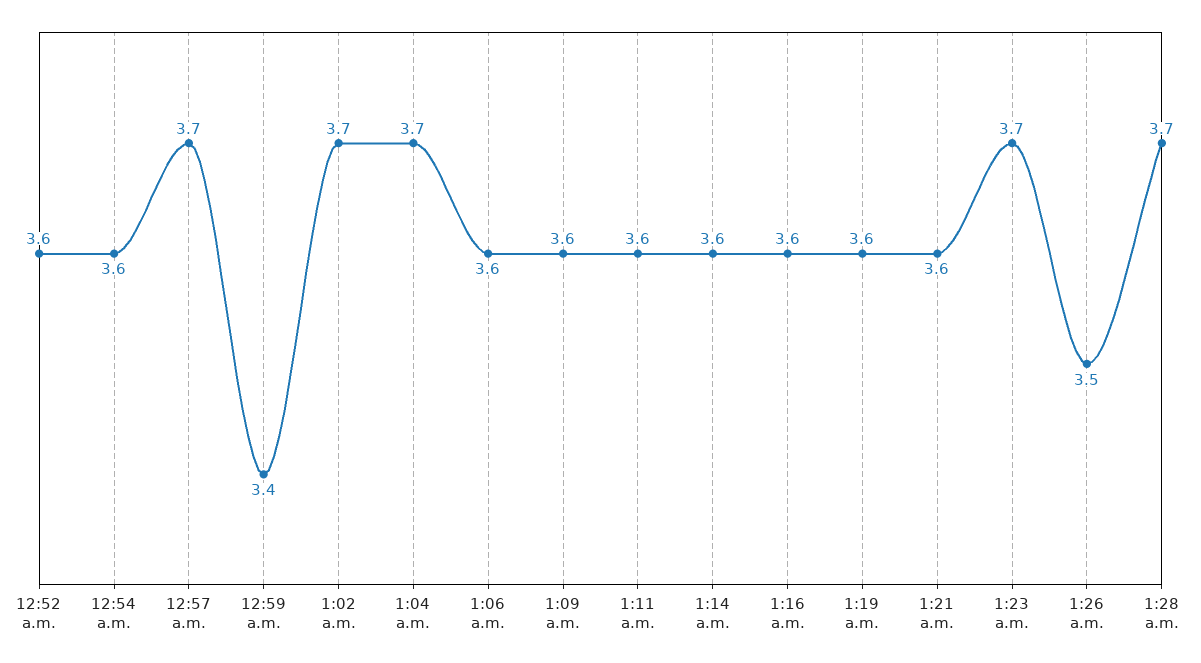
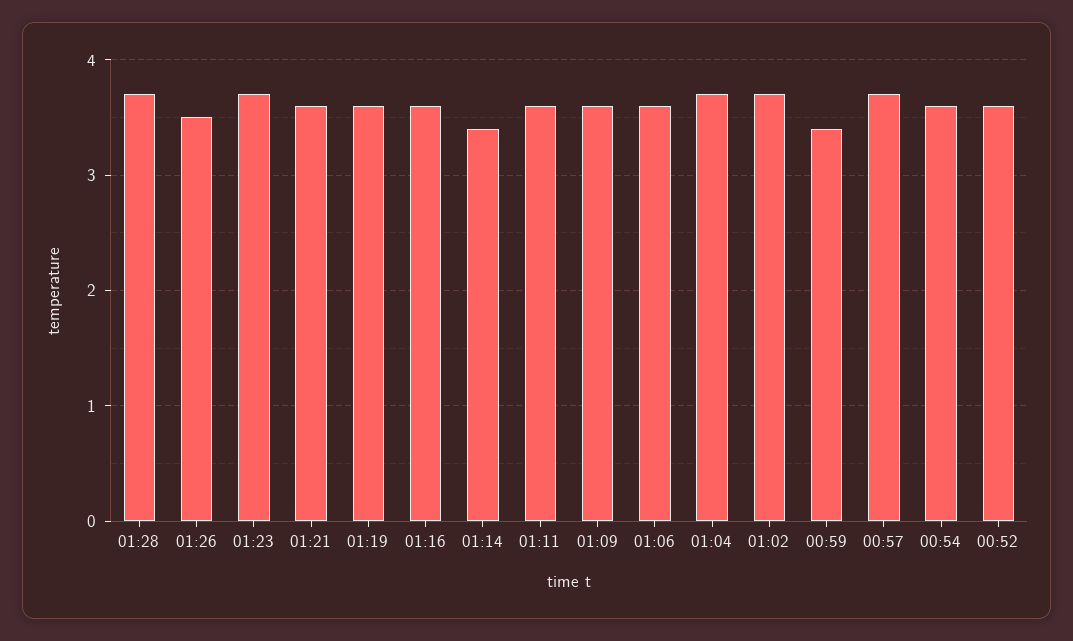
  {
    "12:52 a.m.": 3.6,
    "12:54 a.m.": 3.6,
    "12:57 a.m.": 3.7,
    "12:59 a.m.": 3.4,
    "1:02 a.m.": 3.7,
    "1:04 a.m.": 3.7,
    "1:06 a.m.": 3.6,
    "1:09 a.m.": 3.6,
    "1:11 a.m.": 3.6,
-   "1:14 a.m.": 3.6,
+   "1:14 a.m.": 3.4,
    "1:16 a.m.": 3.6,
    "1:19 a.m.": 3.6,
    "1:21 a.m.": 3.6,
    "1:23 a.m.": 3.7,
    "1:26 a.m.": 3.5,
    "1:28 a.m.": 3.7
  }

